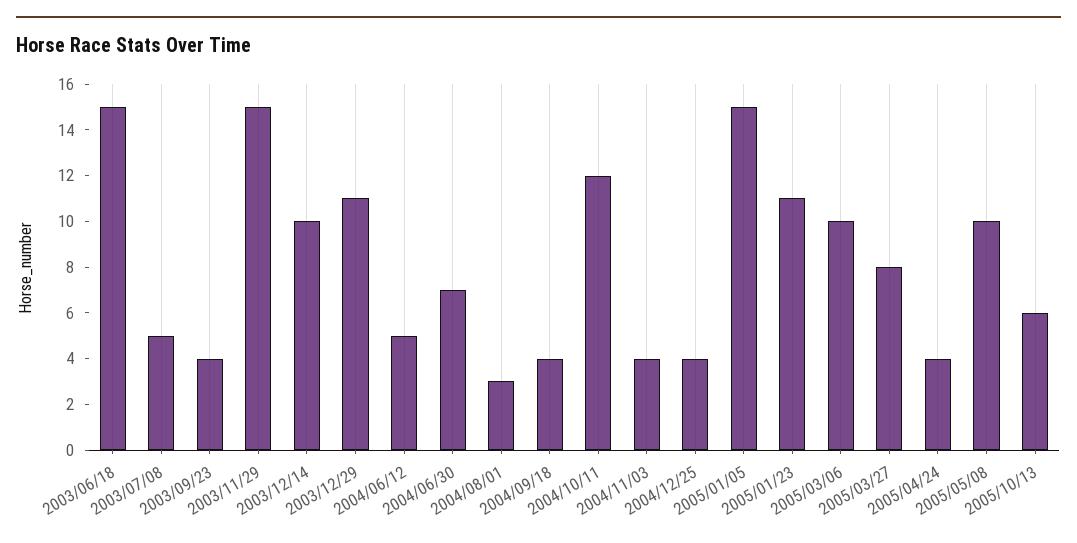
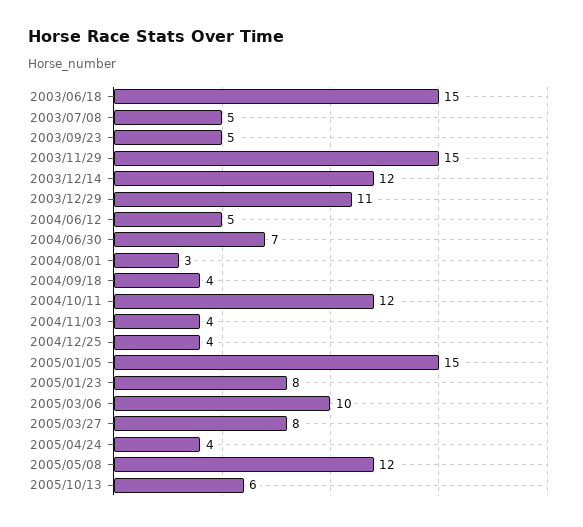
  {
    "2003/06/18": 15,
    "2003/07/08": 5,
-   "2003/09/23": 4,
+   "2003/09/23": 5,
    "2003/11/29": 15,
-   "2003/12/14": 10,
+   "2003/12/14": 12,
    "2003/12/29": 11,
    "2004/06/12": 5,
    "2004/06/30": 7,
    "2004/08/01": 3,
    "2004/09/18": 4,
    "2004/10/11": 12,
    "2004/11/03": 4,
    "2004/12/25": 4,
    "2005/01/05": 15,
-   "2005/01/23": 11,
+   "2005/01/23": 8,
    "2005/03/06": 10,
    "2005/03/27": 8,
    "2005/04/24": 4,
-   "2005/05/08": 10,
+   "2005/05/08": 12,
    "2005/10/13": 6
  }

